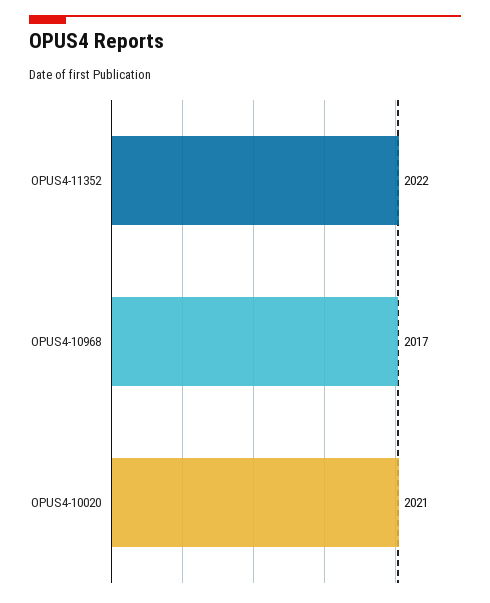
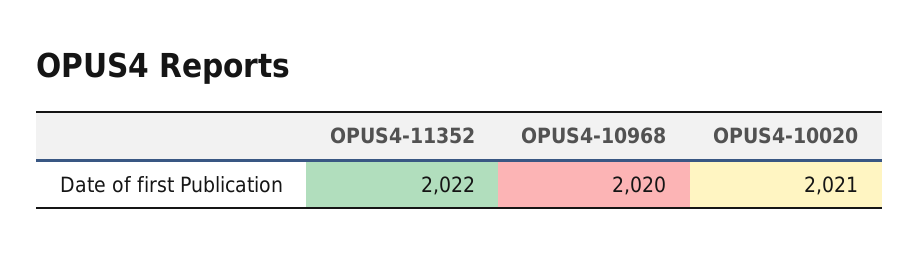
  {
    "OPUS4-11352": 2022,
-   "OPUS4-10968": 2017,
+   "OPUS4-10968": 2020,
    "OPUS4-10020": 2021
  }

